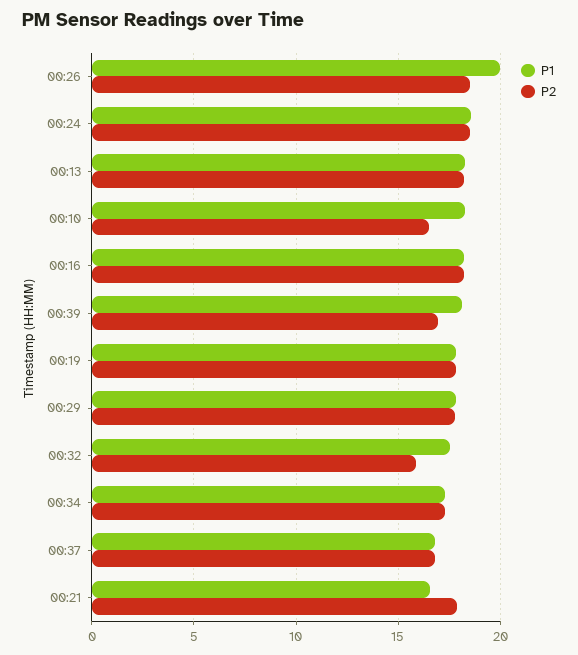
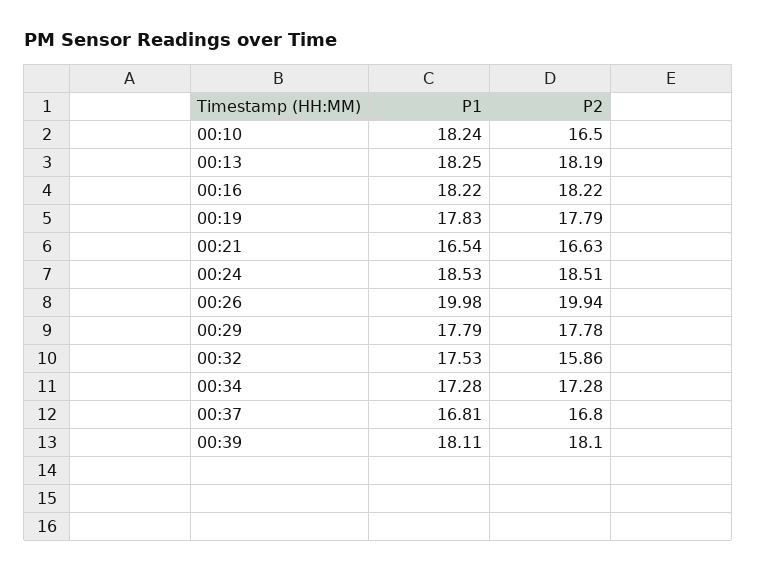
  {
    "P1": {
      "00:26": 19.98,
      "00:24": 18.53,
      "00:13": 18.25,
      "00:10": 18.24,
      "00:16": 18.22,
      "00:39": 18.11,
      "00:19": 17.83,
      "00:29": 17.79,
      "00:32": 17.53,
      "00:34": 17.28,
      "00:37": 16.81,
      "00:21": 16.54
    },
    "P2": {
-     "00:26": 18.5,
+     "00:26": 19.94,
      "00:24": 18.51,
      "00:13": 18.19,
      "00:10": 16.5,
      "00:16": 18.22,
-     "00:39": 17,
+     "00:39": 18.1,
      "00:19": 17.79,
      "00:29": 17.78,
      "00:32": 15.86,
      "00:34": 17.28,
      "00:37": 16.8,
-     "00:21": 18
+     "00:21": 16.63
    }
  }

